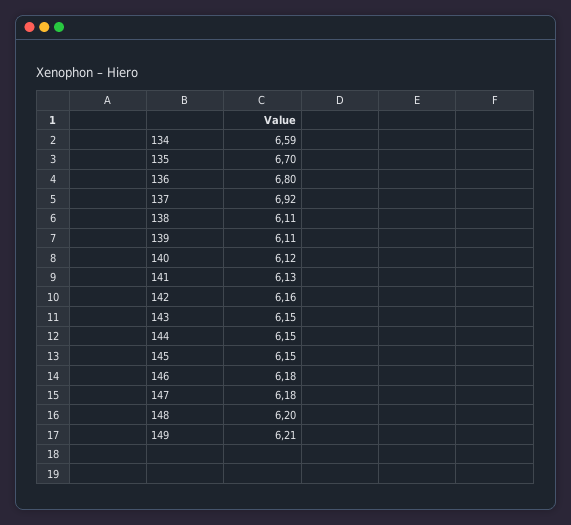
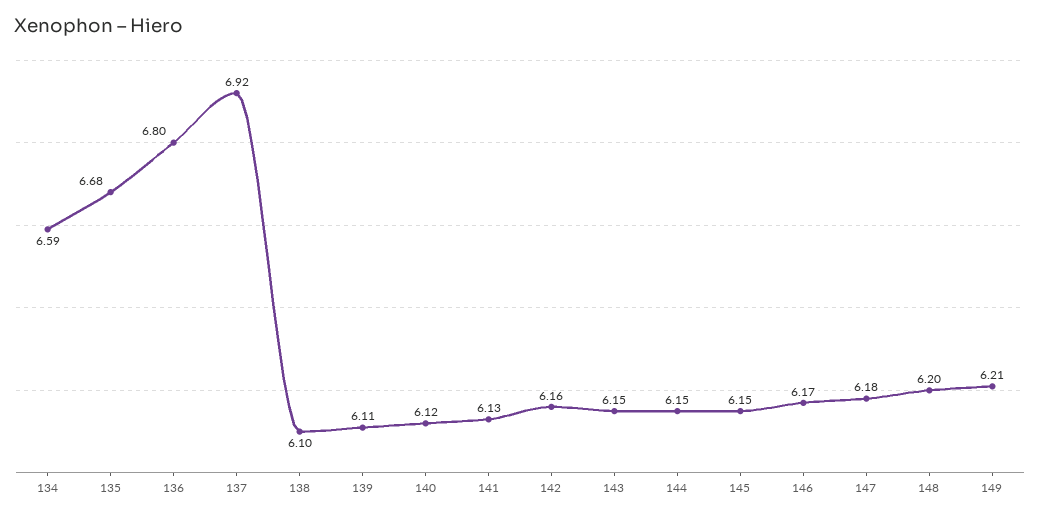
  {
    "134": 6.59,
-   "135": 6.7,
+   "135": 6.68,
    "136": 6.8,
    "137": 6.92,
-   "138": 6.11,
+   "138": 6.1,
    "139": 6.11,
    "140": 6.12,
    "141": 6.13,
    "142": 6.16,
    "143": 6.15,
    "144": 6.15,
    "145": 6.15,
-   "146": 6.18,
+   "146": 6.17,
    "147": 6.18,
    "148": 6.2,
    "149": 6.21
  }

